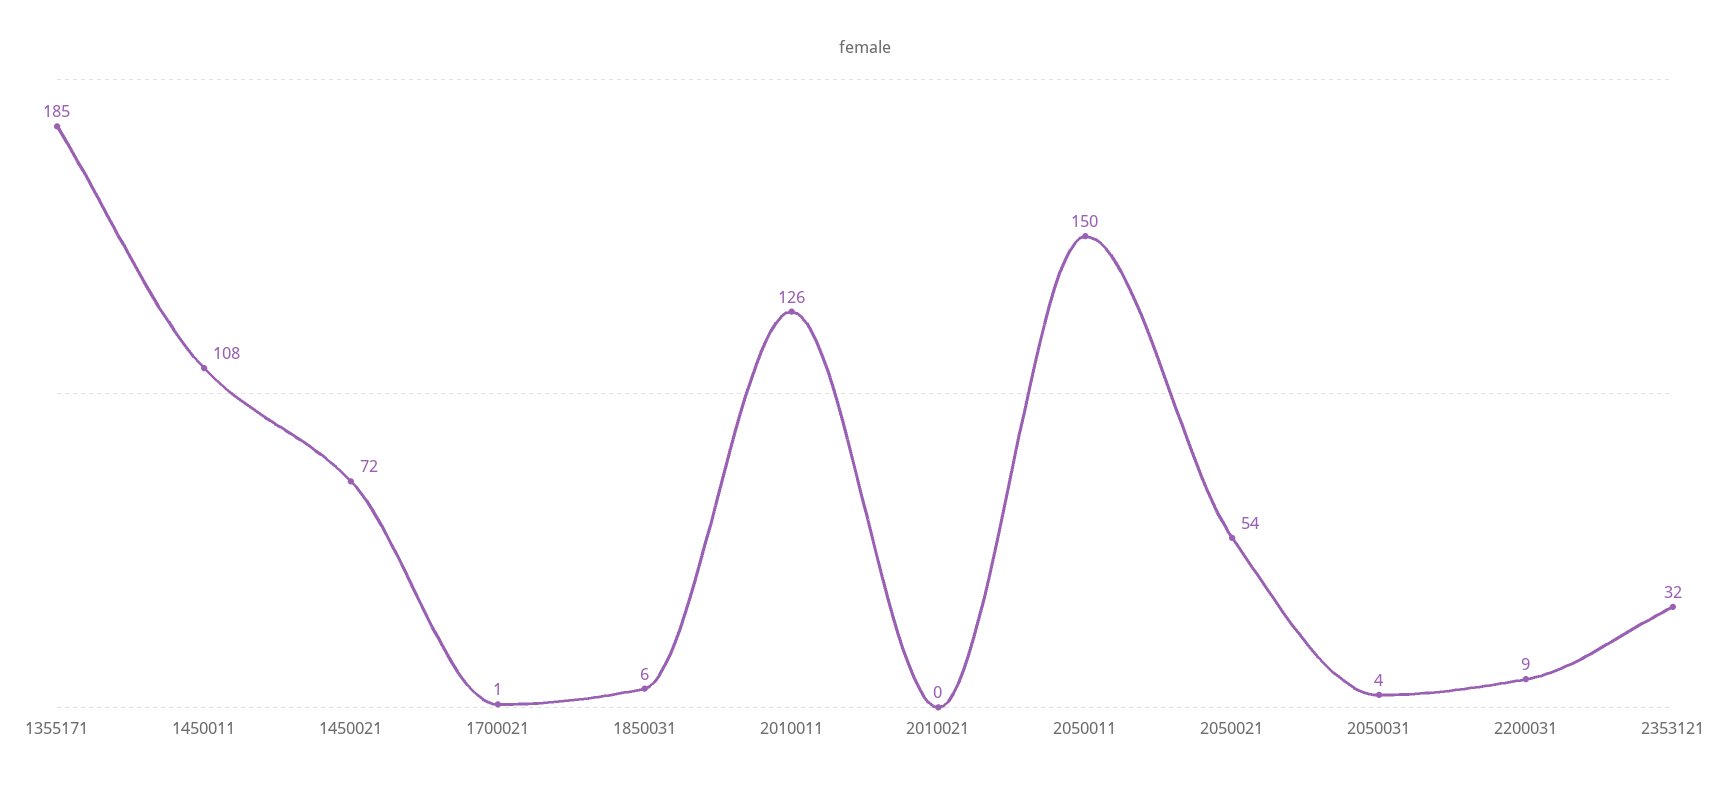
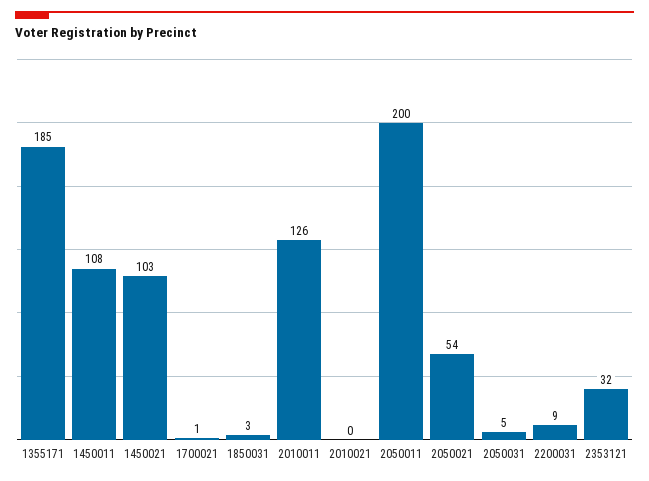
  {
    "1355171": 185,
    "1450011": 108,
-   "1450021": 72,
+   "1450021": 103,
    "1700021": 1,
-   "1850031": 6,
+   "1850031": 3,
    "2010011": 126,
    "2010021": 0,
-   "2050011": 150,
+   "2050011": 200,
    "2050021": 54,
-   "2050031": 4,
+   "2050031": 5,
    "2200031": 9,
    "2353121": 32
  }

